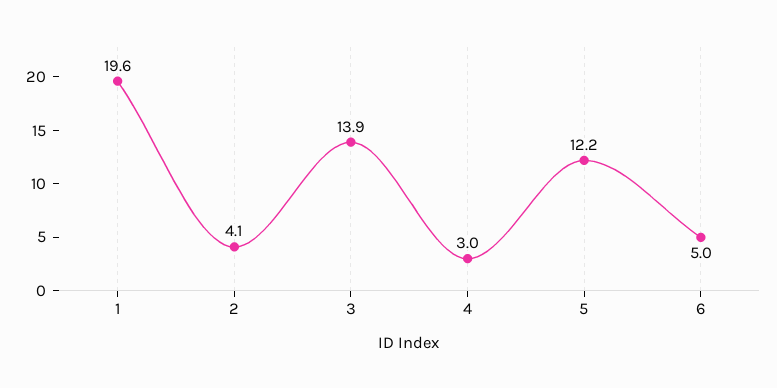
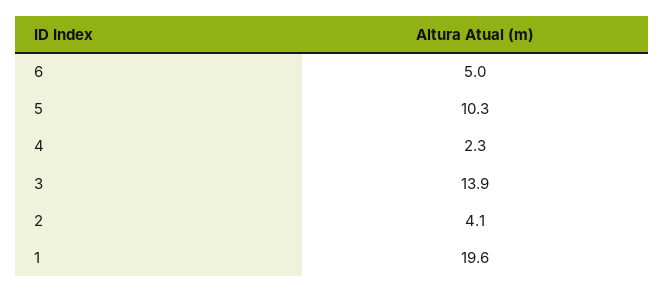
  {
    "1": 19.6,
    "2": 4.1,
    "3": 13.9,
-   "4": 3,
+   "4": 2.3,
-   "5": 12.2,
+   "5": 10.3,
    "6": 5
  }

